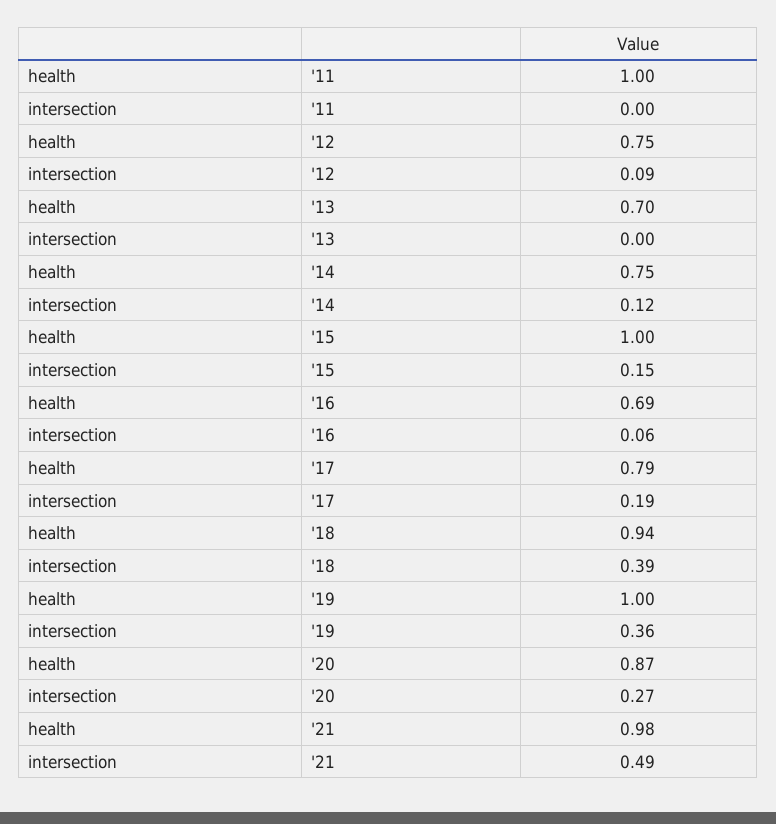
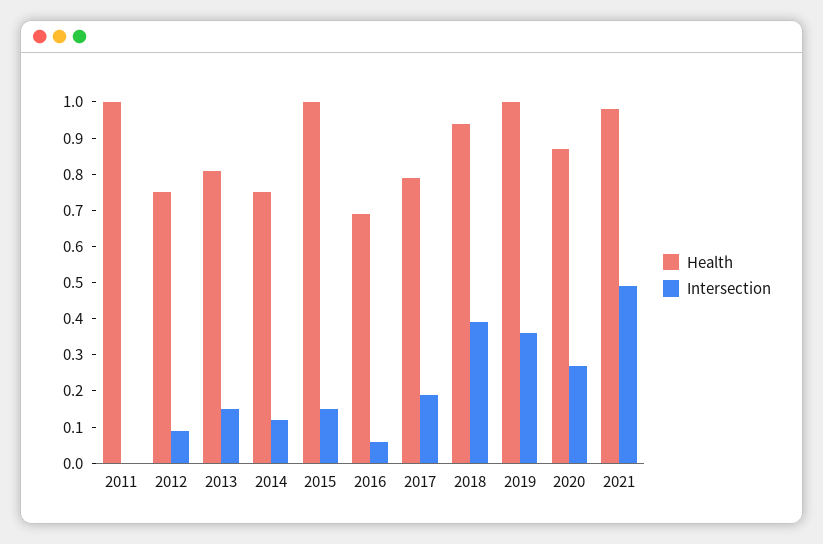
  {
    "health": {
      "'11": 1,
      "'12": 0.75,
-     "'13": 0.7,
+     "'13": 0.8,
      "'14": 0.75,
      "'15": 1,
      "'16": 0.69,
      "'17": 0.79,
      "'18": 0.94,
      "'19": 1,
      "'20": 0.87,
      "'21": 0.98
    },
    "intersection": {
      "'11": 0,
      "'12": 0.09,
-     "'13": 0,
+     "'13": 0.15,
      "'14": 0.12,
      "'15": 0.15,
      "'16": 0.06,
      "'17": 0.19,
      "'18": 0.39,
      "'19": 0.36,
      "'20": 0.27,
      "'21": 0.49
    }
  }

